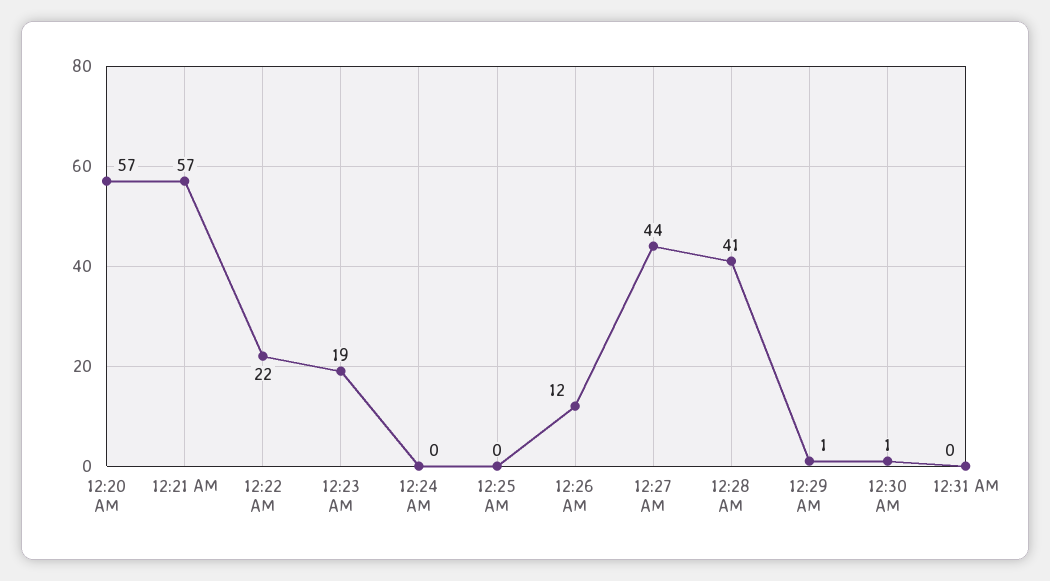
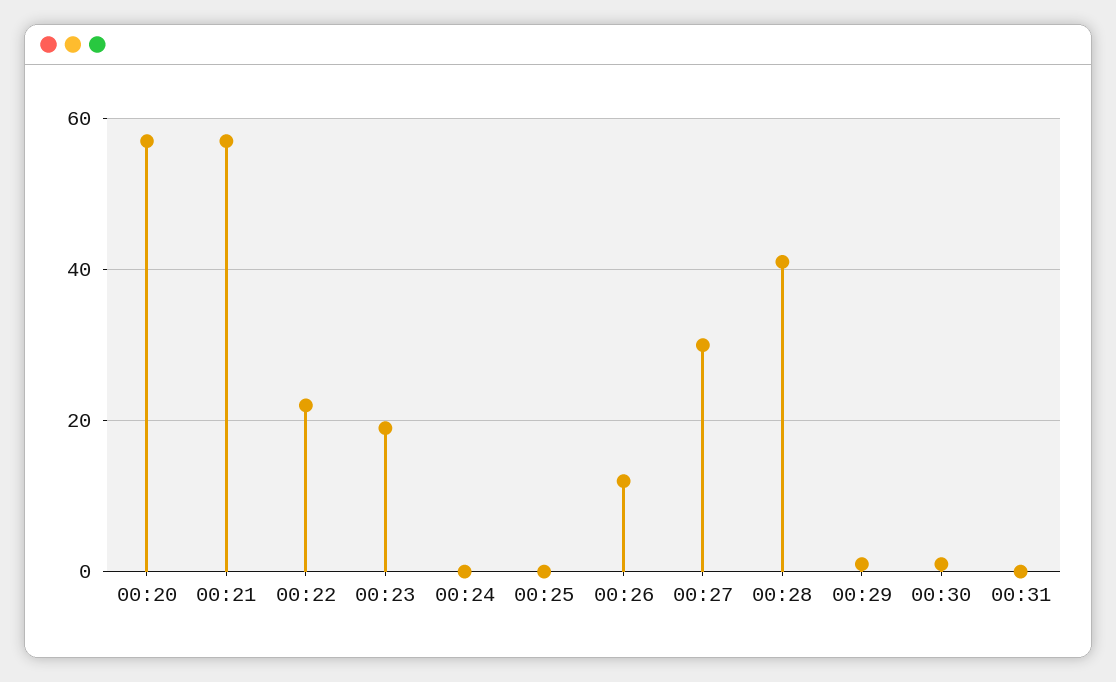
  {
    "12:20 AM": 57,
    "12:21 AM": 57,
    "12:22 AM": 22,
    "12:23 AM": 19,
    "12:24 AM": 0,
    "12:25 AM": 0,
    "12:26 AM": 12,
-   "12:27 AM": 44,
+   "12:27 AM": 30,
    "12:28 AM": 41,
    "12:29 AM": 1,
    "12:30 AM": 1,
    "12:31 AM": 0
  }

